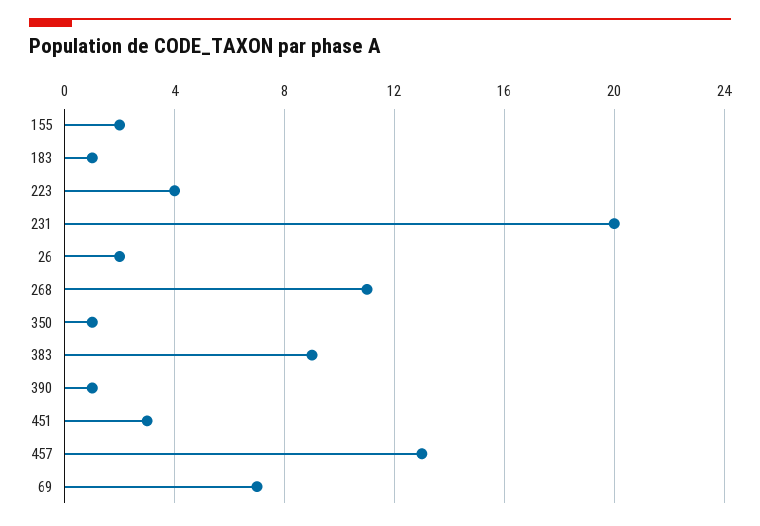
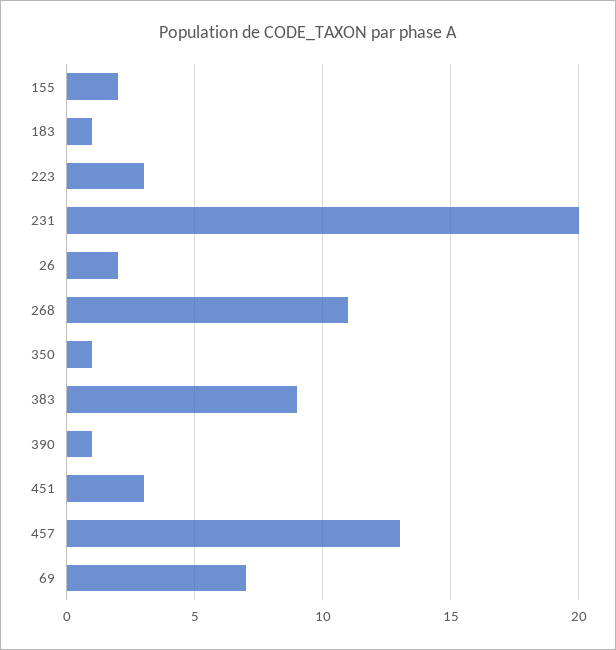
  {
    "155": 2,
    "183": 1,
-   "223": 4,
+   "223": 3,
    "231": 20,
    "26": 2,
    "268": 11,
    "350": 1,
    "383": 9,
    "390": 1,
    "451": 3,
    "457": 13,
    "69": 7
  }

